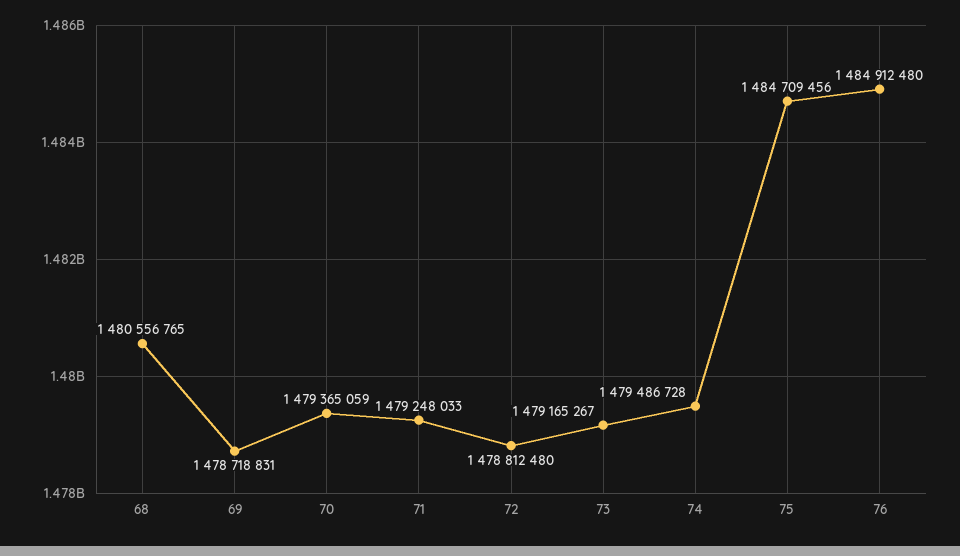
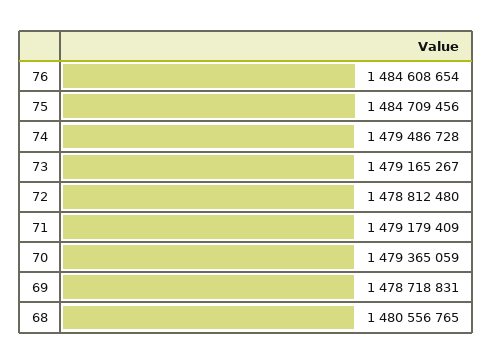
  {
    "68": 1480556765,
    "69": 1478718831,
    "70": 1479365059,
-   "71": 1479248033,
+   "71": 1479179409,
    "72": 1478812480,
    "73": 1479165267,
    "74": 1479486728,
    "75": 1484709456,
-   "76": 1484912480
+   "76": 1484608654
  }

